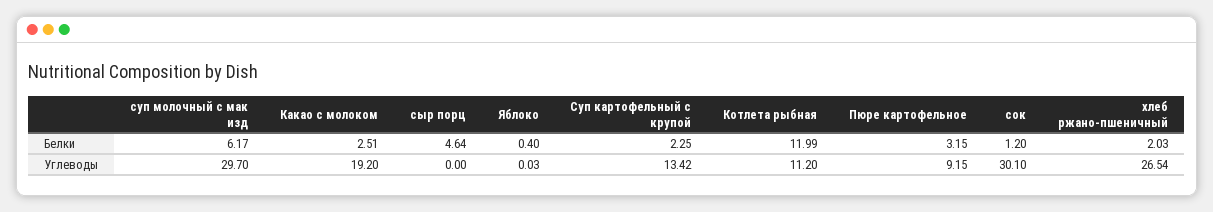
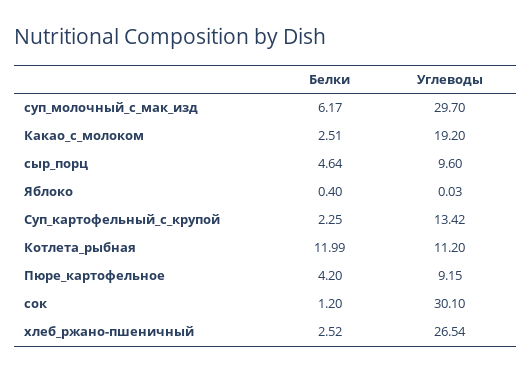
  {
    "суп молочный с мак изд": {
      "Белки": 6.17,
      "Углеводы": 29.7
    },
    "Какао с молоком": {
      "Белки": 2.51,
      "Углеводы": 19.2
    },
    "сыр порц": {
      "Белки": 4.64,
-     "Углеводы": 0
+     "Углеводы": 9.6
    },
    "Яблоко": {
      "Белки": 0.4,
      "Углеводы": 0.03
    },
    "Суп картофельный с крупой": {
      "Белки": 2.25,
      "Углеводы": 13.42
    },
    "Котлета рыбная": {
      "Белки": 11.99,
      "Углеводы": 11.2
    },
    "Пюре картофельное": {
-     "Белки": 3.15,
+     "Белки": 4.2,
      "Углеводы": 9.15
    },
    "сок": {
      "Белки": 1.2,
      "Углеводы": 30.1
    },
    "хлеб ржано-пшеничный": {
-     "Белки": 2.03,
+     "Белки": 2.52,
      "Углеводы": 26.54
    }
  }

